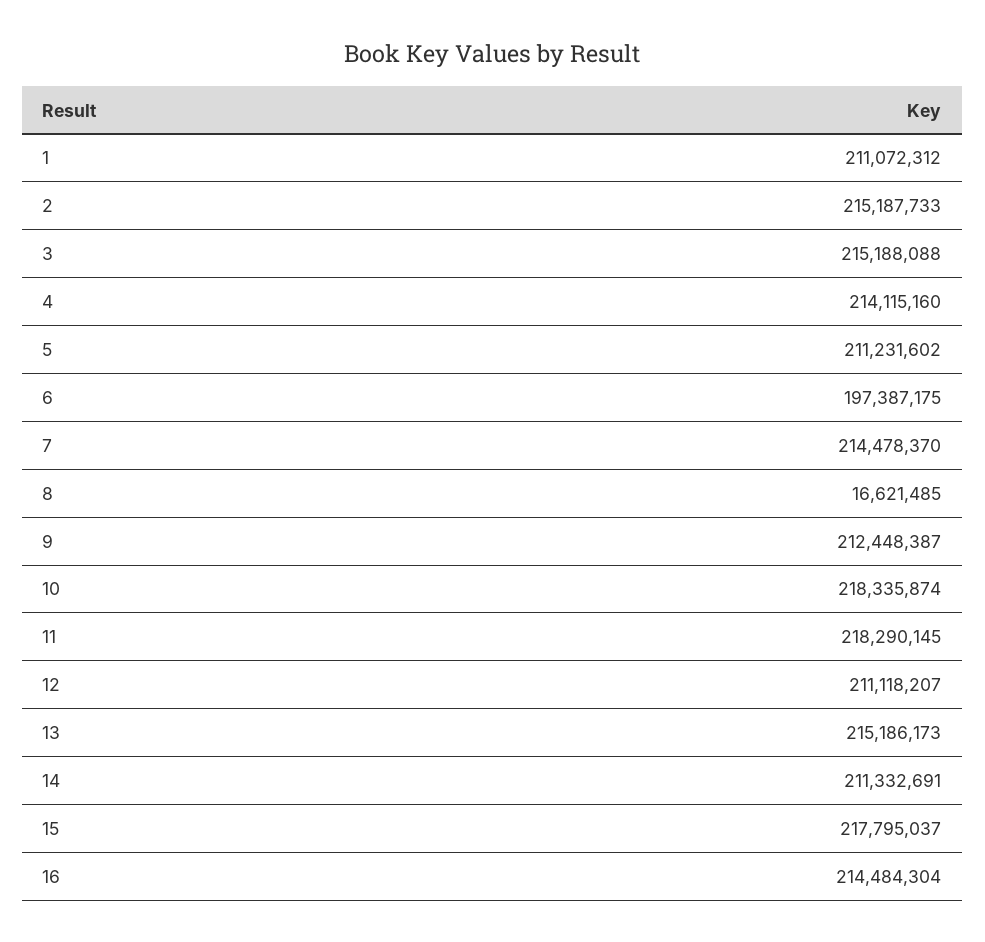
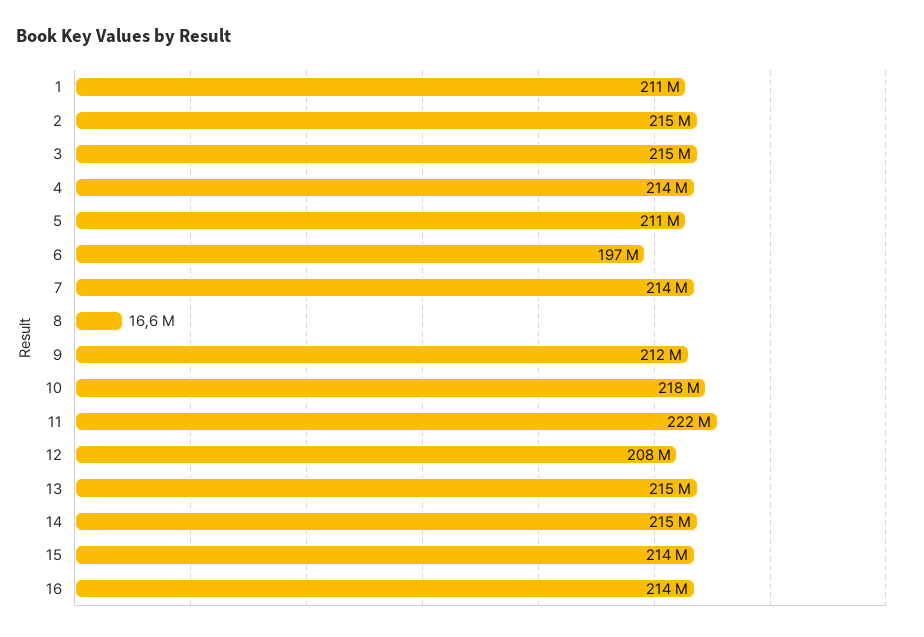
  {
    "1": 211072312,
    "2": 215187733,
    "3": 215188088,
    "4": 214115160,
    "5": 211231602,
    "6": 197387175,
    "7": 214478370,
    "8": 16621485,
    "9": 212448387,
    "10": 218335874,
-   "11": 218290145,
+   "11": 222000000,
-   "12": 211118207,
+   "12": 208000000,
    "13": 215186173,
-   "14": 211332691,
+   "14": 215000000,
-   "15": 217795037,
+   "15": 214000000,
    "16": 214484304
  }

